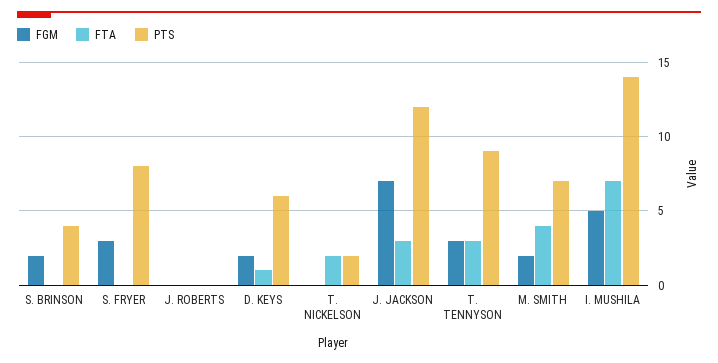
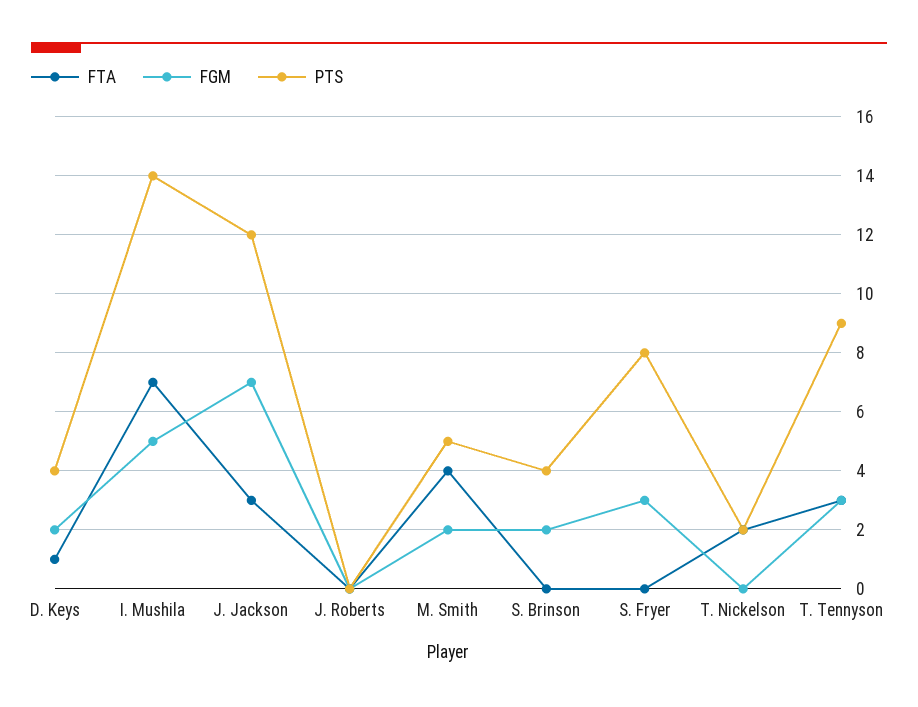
  {
    "FGM": {
      "S. BRINSON": 2,
      "S. FRYER": 3,
      "J. ROBERTS": 0,
      "D. KEYS": 2,
      "T. NICKELSON": 0,
      "J. JACKSON": 7,
      "T. TENNYSON": 3,
      "M. SMITH": 2,
      "I. MUSHILA": 5
    },
    "FTA": {
      "S. BRINSON": 0,
      "S. FRYER": 0,
      "J. ROBERTS": 0,
      "D. KEYS": 1,
      "T. NICKELSON": 2,
      "J. JACKSON": 3,
      "T. TENNYSON": 3,
      "M. SMITH": 4,
      "I. MUSHILA": 7
    },
    "PTS": {
      "S. BRINSON": 4,
      "S. FRYER": 8,
      "J. ROBERTS": 0,
-     "D. KEYS": 6,
+     "D. KEYS": 4,
      "T. NICKELSON": 2,
      "J. JACKSON": 12,
      "T. TENNYSON": 9,
-     "M. SMITH": 7,
+     "M. SMITH": 5,
      "I. MUSHILA": 14
    }
  }

